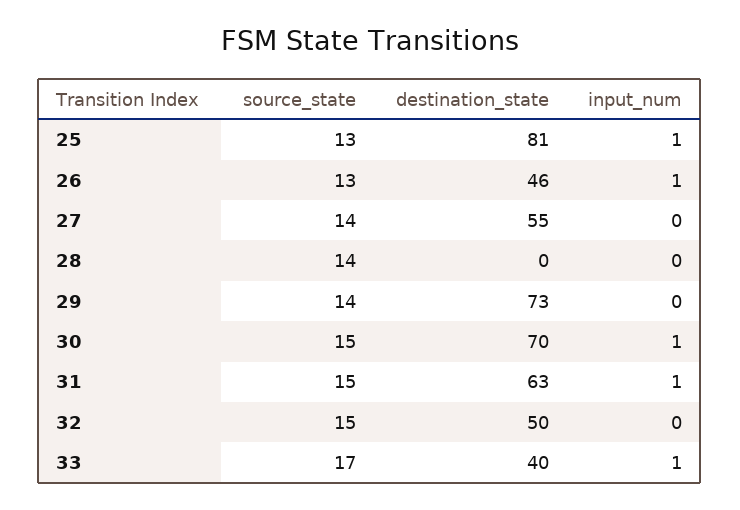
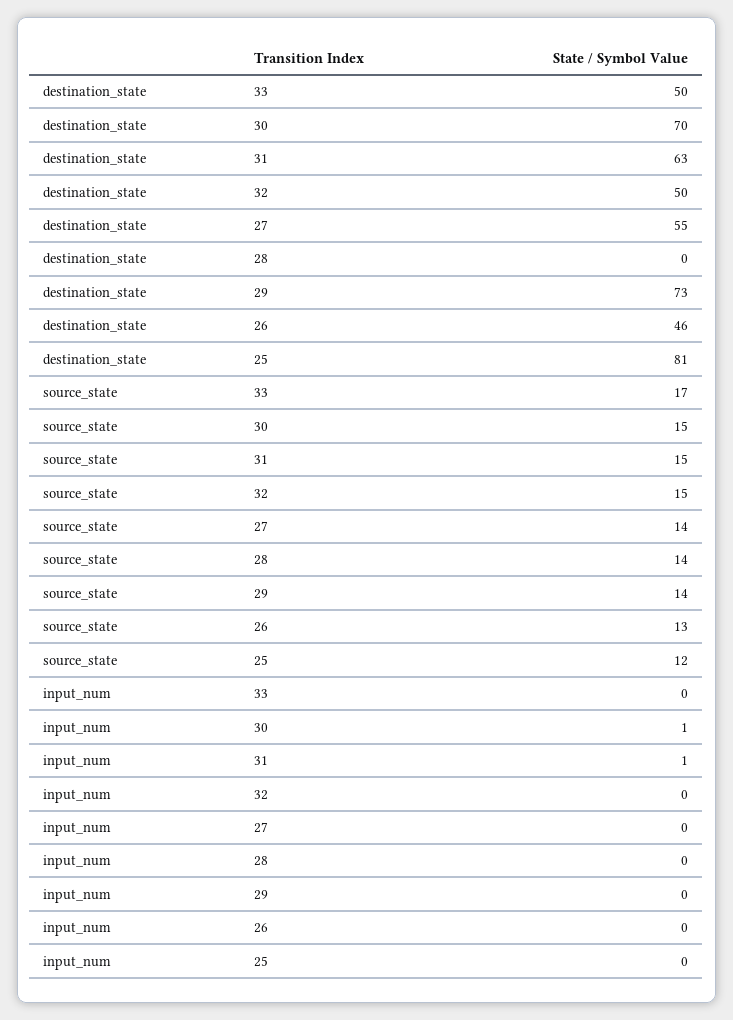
  {
    "source_state": {
-     "25": 13,
+     "25": 12,
      "26": 13,
      "27": 14,
      "28": 14,
      "29": 14,
      "30": 15,
      "31": 15,
      "32": 15,
      "33": 17
    },
    "destination_state": {
      "25": 81,
      "26": 46,
      "27": 55,
      "28": 0,
      "29": 73,
      "30": 70,
      "31": 63,
      "32": 50,
-     "33": 40
+     "33": 50
    },
    "input_num": {
-     "25": 1,
+     "25": 0,
-     "26": 1,
+     "26": 0,
      "27": 0,
      "28": 0,
      "29": 0,
      "30": 1,
      "31": 1,
      "32": 0,
-     "33": 1
+     "33": 0
    }
  }

